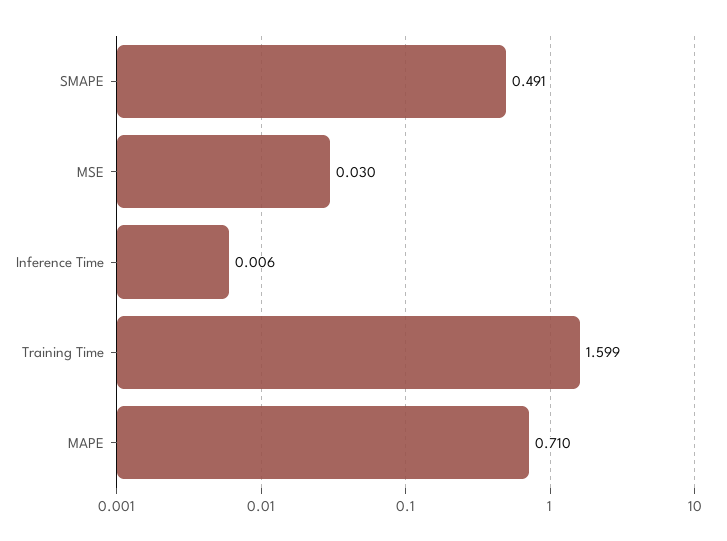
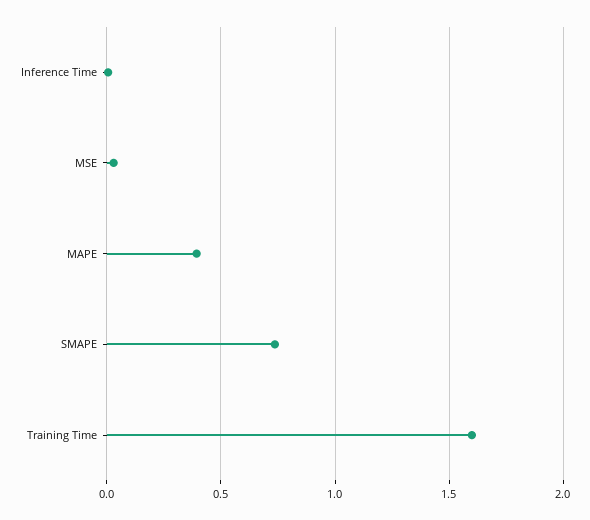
  {
-   "SMAPE": 0.491,
+   "SMAPE": 0.75,
    "MSE": 0.03,
    "Inference Time": 0.006,
    "Training Time": 1.599,
-   "MAPE": 0.71
+   "MAPE": 0.4
  }

